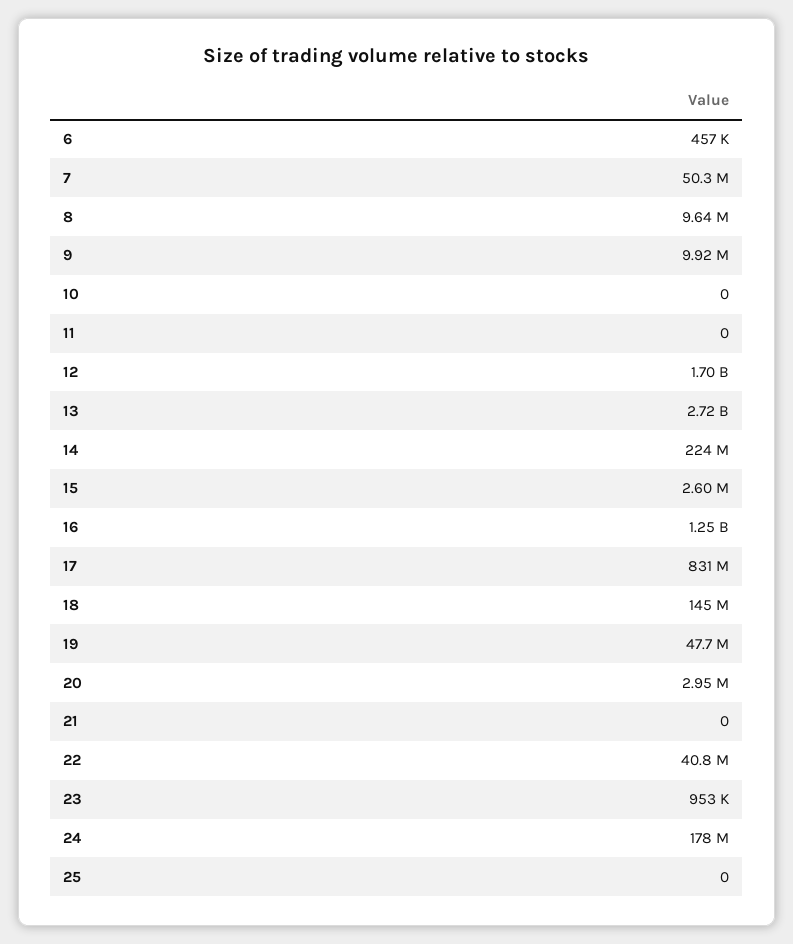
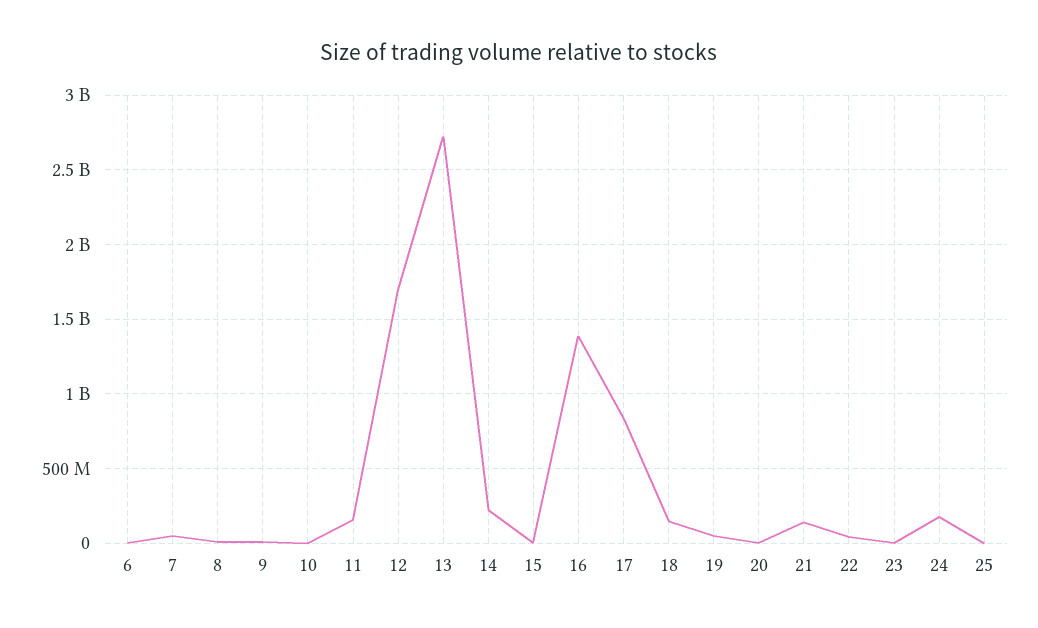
  {
    "6": 457000,
    "7": 50300000,
    "8": 9640000,
    "9": 9920000,
    "10": 0,
-   "11": 0,
+   "11": 150000000,
    "12": 1700000000,
    "13": 2720000000,
    "14": 224000000,
    "15": 2600000,
-   "16": 1250000000,
+   "16": 1400000000,
    "17": 831000000,
    "18": 145000000,
    "19": 47700000,
    "20": 2950000,
-   "21": 0,
+   "21": 150000000,
    "22": 40800000,
    "23": 953000,
    "24": 178000000,
    "25": 0
  }

